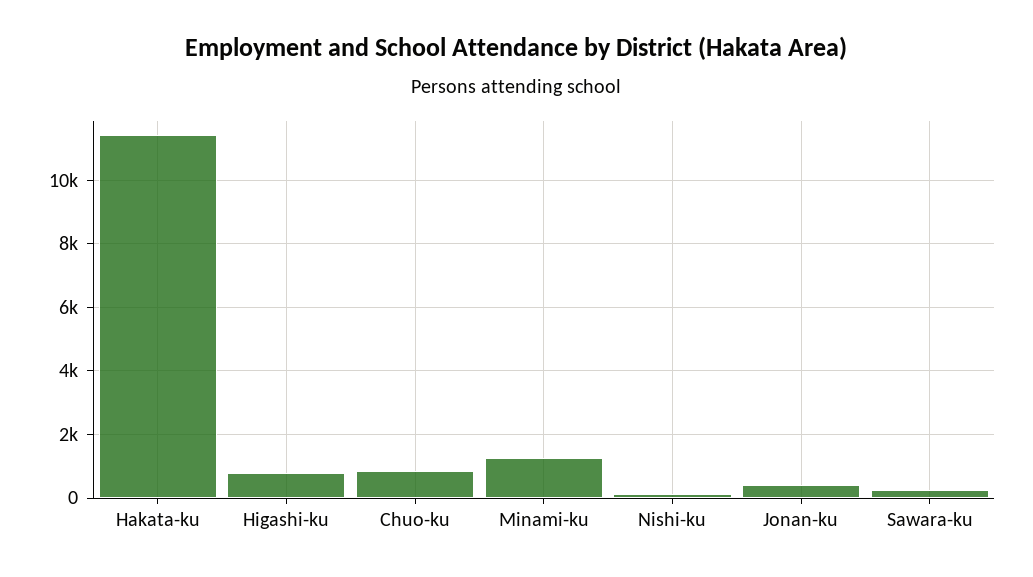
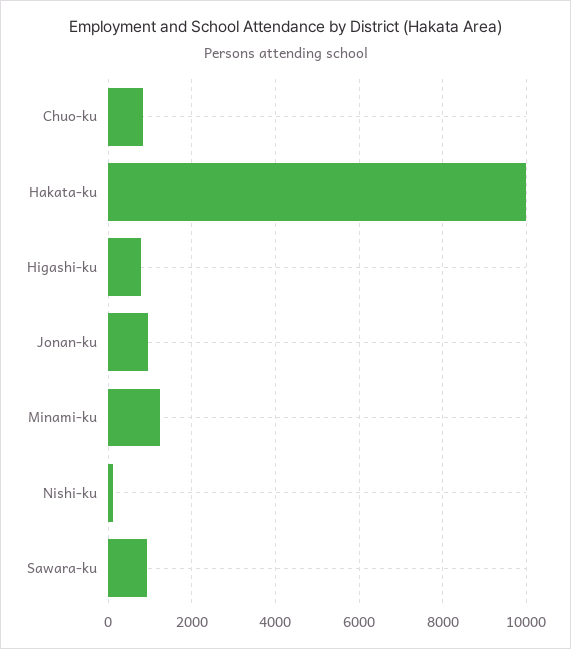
  {
-   "Hakata-ku": 11400,
+   "Hakata-ku": 10000,
    "Higashi-ku": 800,
    "Chuo-ku": 800,
    "Minami-ku": 1200,
    "Nishi-ku": 200,
-   "Jonan-ku": 400,
+   "Jonan-ku": 1000,
-   "Sawara-ku": 200
+   "Sawara-ku": 1000
  }

